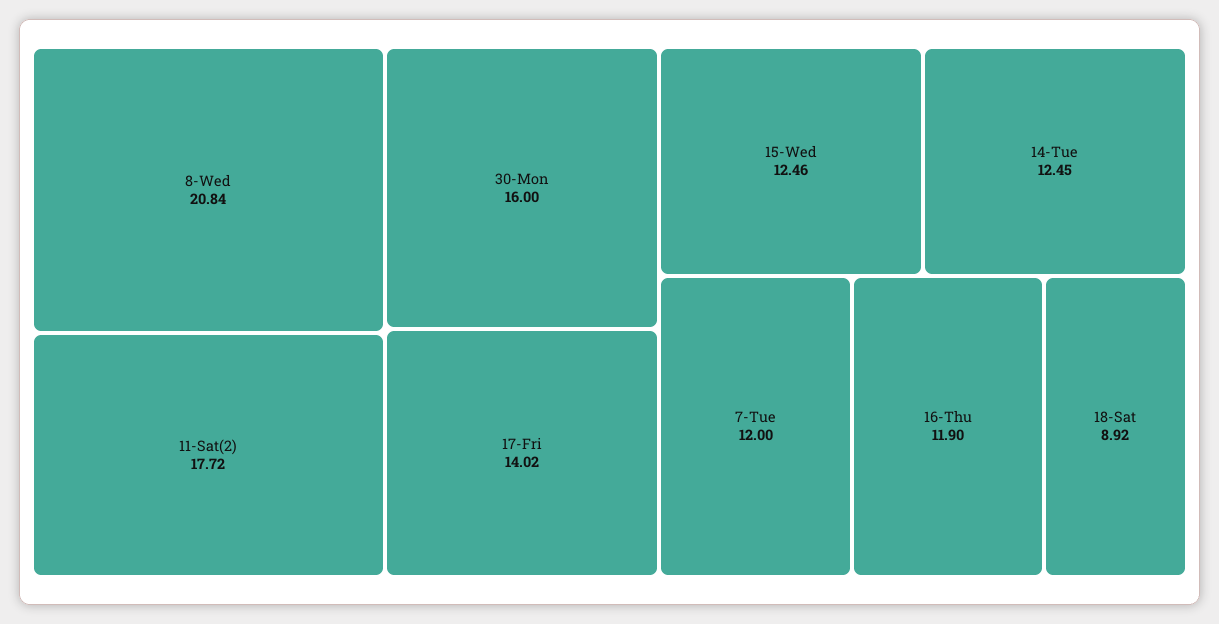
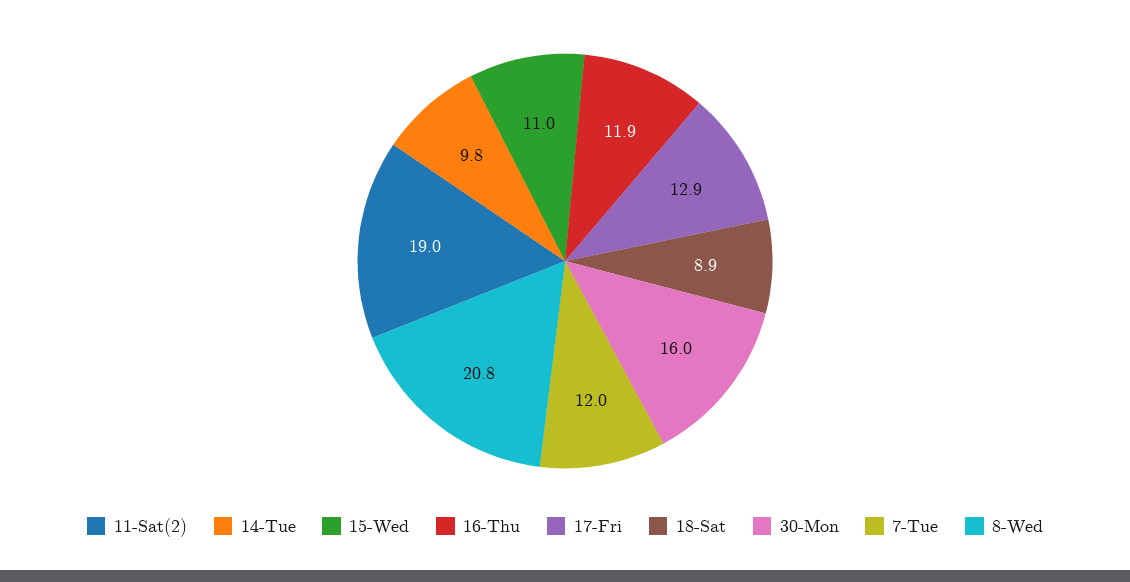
  {
    "8-Wed": 20.84,
-   "11-Sat(2)": 17.72,
+   "11-Sat(2)": 19,
    "30-Mon": 16,
-   "17-Fri": 14.02,
+   "17-Fri": 12.9,
-   "15-Wed": 12.46,
+   "15-Wed": 11,
-   "14-Tue": 12.45,
+   "14-Tue": 9.8,
    "7-Tue": 12,
    "16-Thu": 11.9,
    "18-Sat": 8.92
  }

